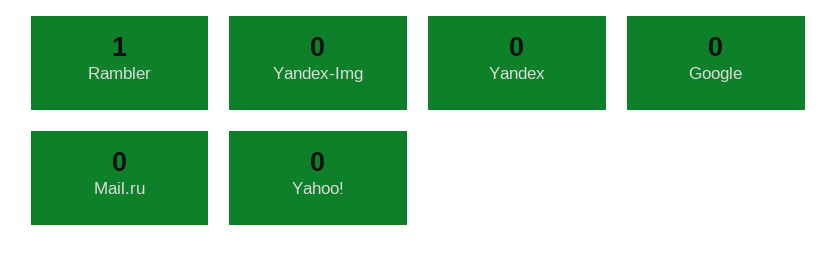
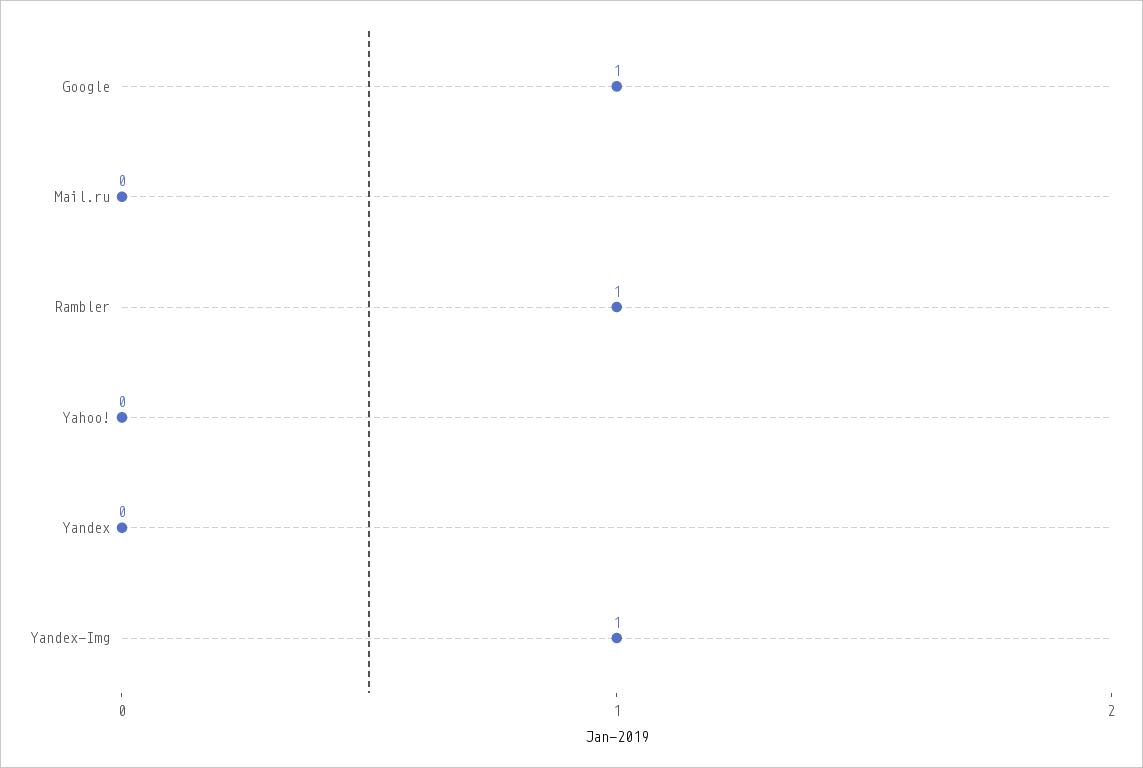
  {
    "Rambler": 1,
-   "Yandex-Img": 0,
+   "Yandex-Img": 1,
    "Yandex": 0,
-   "Google": 0,
+   "Google": 1,
    "Mail.ru": 0,
    "Yahoo!": 0
  }

